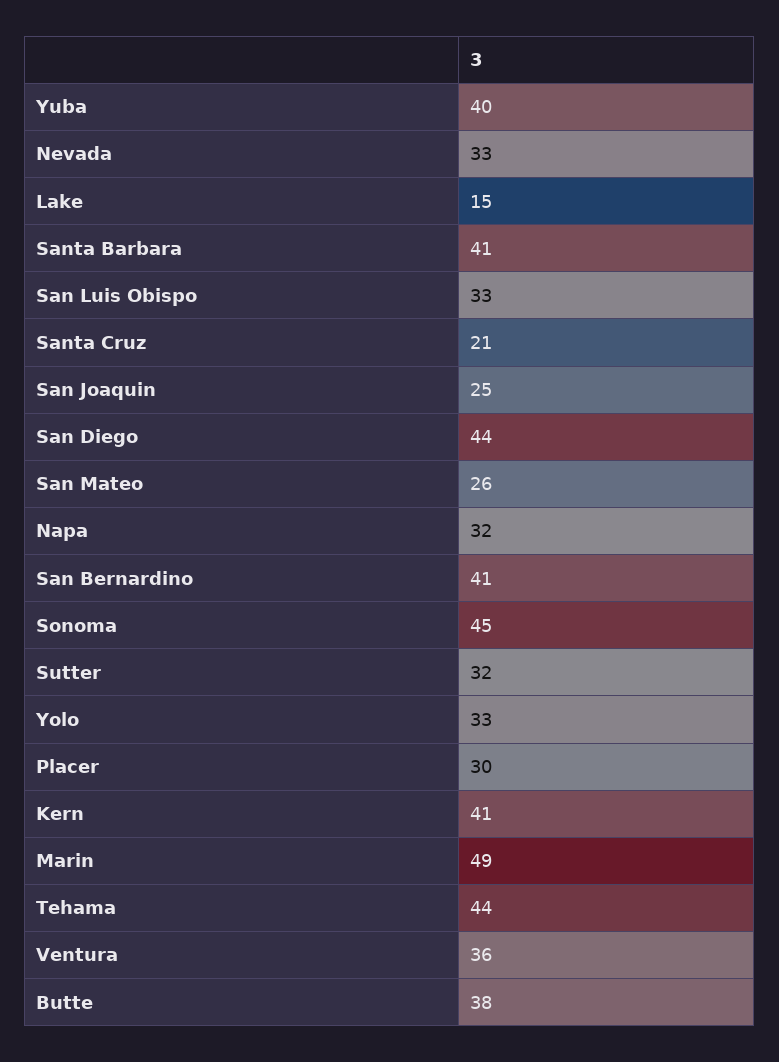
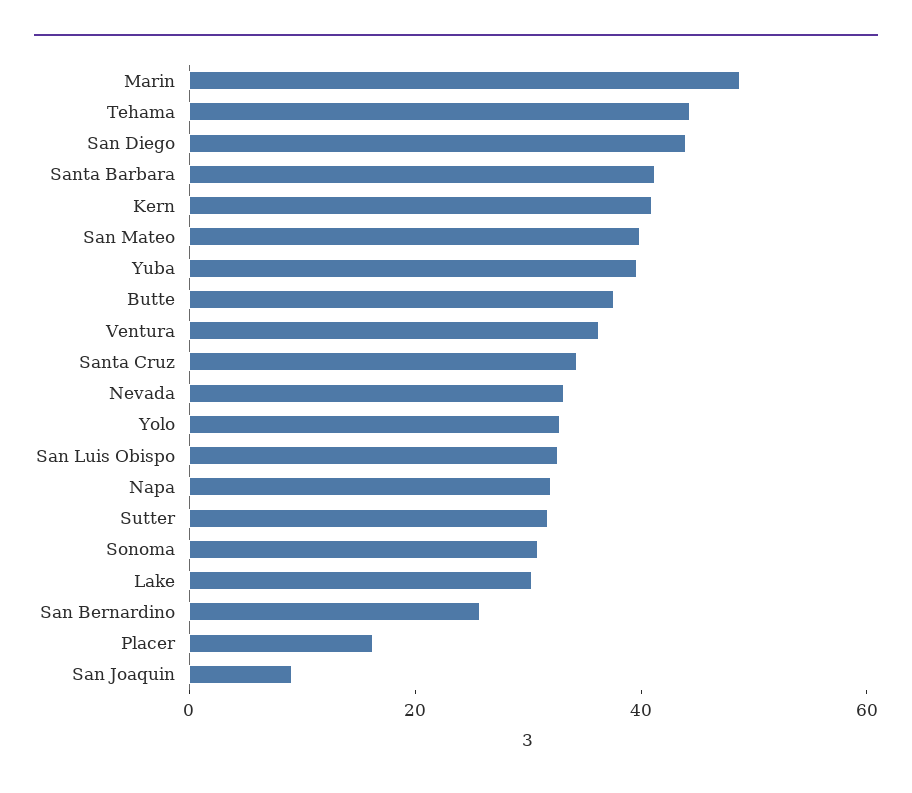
  {
    "Yuba": 40,
    "Nevada": 33,
-   "Lake": 15,
+   "Lake": 30,
    "Santa Barbara": 41,
    "San Luis Obispo": 33,
-   "Santa Cruz": 21,
+   "Santa Cruz": 35,
-   "San Joaquin": 25,
+   "San Joaquin": 10,
    "San Diego": 44,
-   "San Mateo": 26,
+   "San Mateo": 40,
    "Napa": 32,
-   "San Bernardino": 41,
+   "San Bernardino": 25,
-   "Sonoma": 45,
+   "Sonoma": 30,
    "Sutter": 32,
    "Yolo": 33,
-   "Placer": 30,
+   "Placer": 15,
    "Kern": 41,
    "Marin": 49,
    "Tehama": 44,
    "Ventura": 36,
    "Butte": 38
  }

